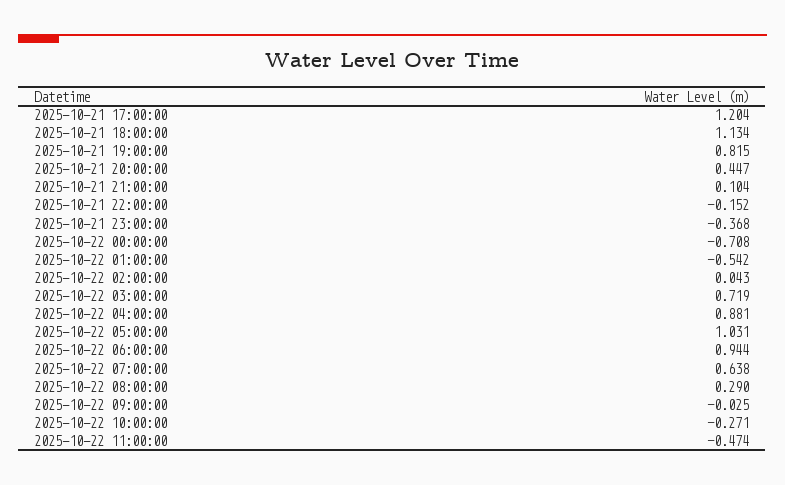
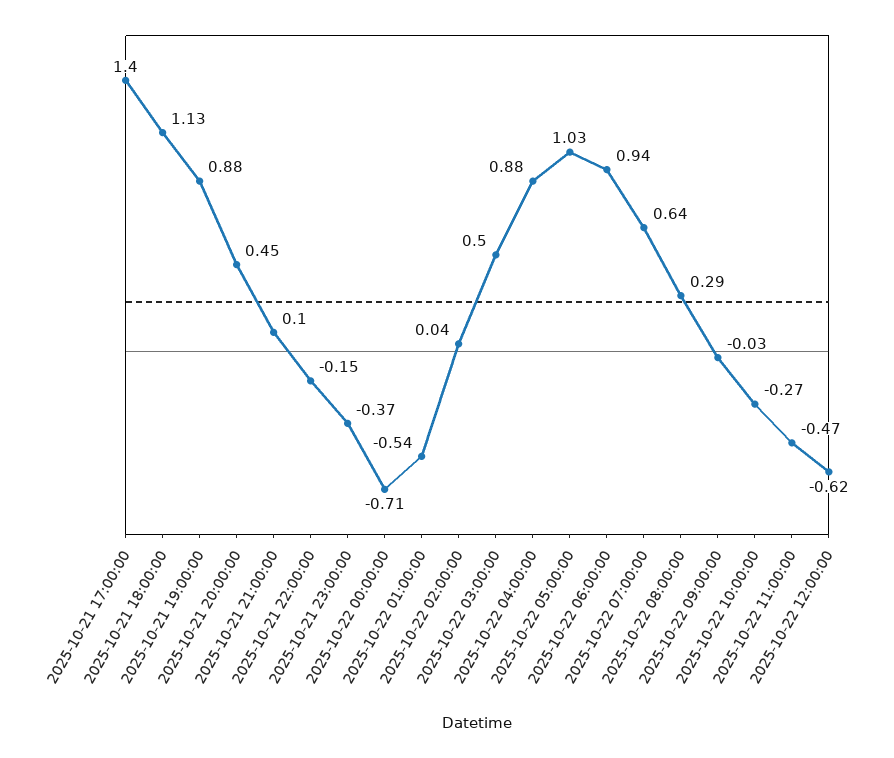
  {
-   "2025-10-21 17:00:00": 1.204,
+   "2025-10-21 17:00:00": 1.4,
    "2025-10-21 18:00:00": 1.134,
-   "2025-10-21 19:00:00": 0.815,
+   "2025-10-21 19:00:00": 0.88,
    "2025-10-21 20:00:00": 0.447,
    "2025-10-21 21:00:00": 0.104,
    "2025-10-21 22:00:00": -0.152,
    "2025-10-21 23:00:00": -0.368,
    "2025-10-22 00:00:00": -0.708,
    "2025-10-22 01:00:00": -0.542,
    "2025-10-22 02:00:00": 0.043,
-   "2025-10-22 03:00:00": 0.719,
+   "2025-10-22 03:00:00": 0.5,
    "2025-10-22 04:00:00": 0.881,
    "2025-10-22 05:00:00": 1.031,
    "2025-10-22 06:00:00": 0.944,
    "2025-10-22 07:00:00": 0.638,
    "2025-10-22 08:00:00": 0.29,
    "2025-10-22 09:00:00": -0.025,
    "2025-10-22 10:00:00": -0.271,
-   "2025-10-22 11:00:00": -0.474
+   "2025-10-22 11:00:00": -0.474,
+   "2025-10-22 12:00:00": -0.62
  }

